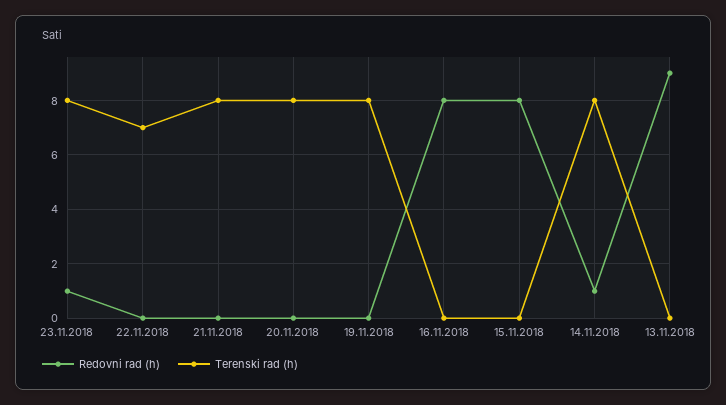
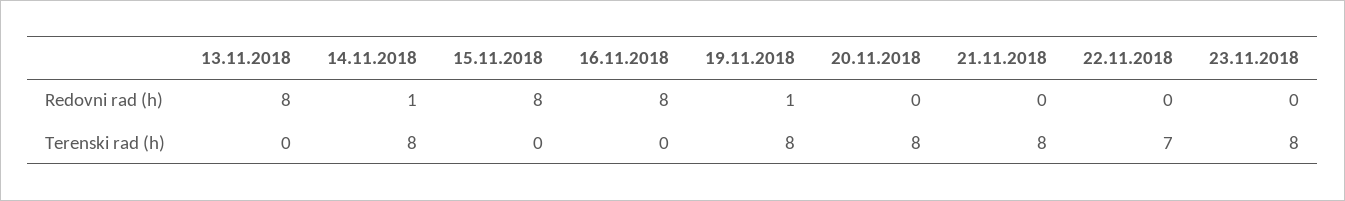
  {
    "Redovni rad (h)": {
-     "23.11.2018": 1,
+     "23.11.2018": 0,
      "22.11.2018": 0,
      "21.11.2018": 0,
      "20.11.2018": 0,
-     "19.11.2018": 0,
+     "19.11.2018": 1,
      "16.11.2018": 8,
      "15.11.2018": 8,
      "14.11.2018": 1,
-     "13.11.2018": 9
+     "13.11.2018": 8
    },
    "Terenski rad (h)": {
      "23.11.2018": 8,
      "22.11.2018": 7,
      "21.11.2018": 8,
      "20.11.2018": 8,
      "19.11.2018": 8,
      "16.11.2018": 0,
      "15.11.2018": 0,
      "14.11.2018": 8,
      "13.11.2018": 0
    }
  }

